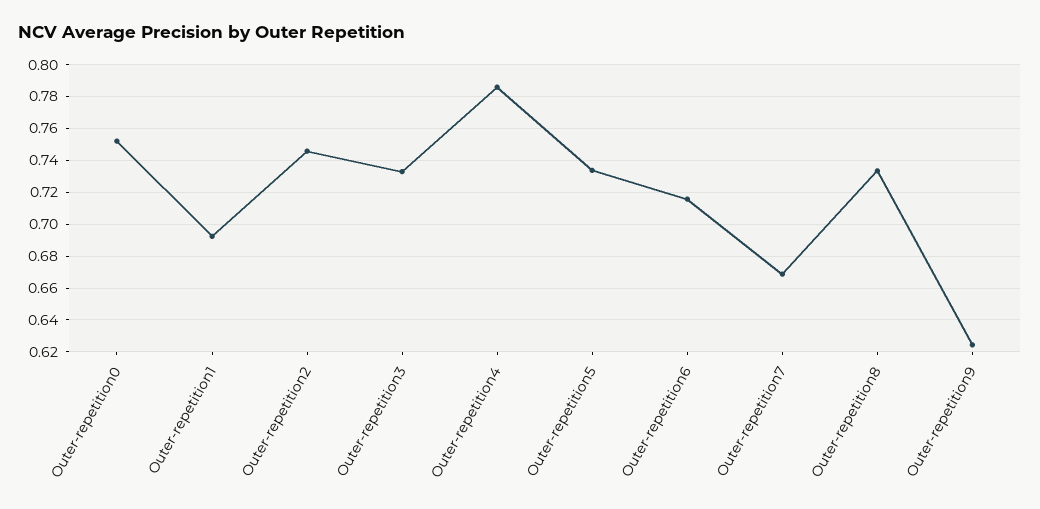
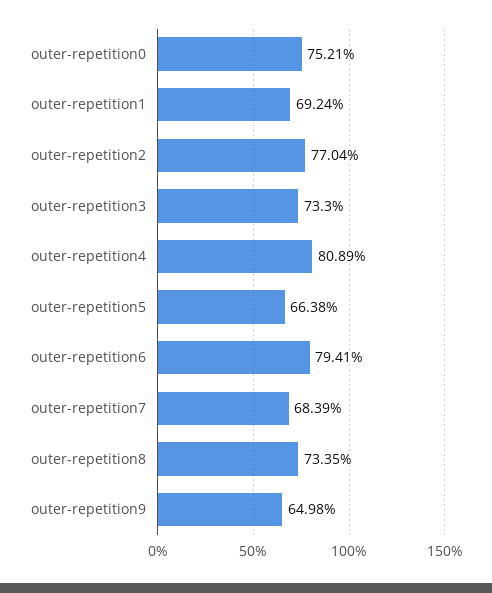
  {
    "Outer-repetition0": 0.7521,
    "Outer-repetition1": 0.6924,
-   "Outer-repetition2": 0.745,
+   "Outer-repetition2": 0.7704,
    "Outer-repetition3": 0.733,
-   "Outer-repetition4": 0.785,
+   "Outer-repetition4": 0.8089,
-   "Outer-repetition5": 0.735,
+   "Outer-repetition5": 0.6638,
-   "Outer-repetition6": 0.715,
+   "Outer-repetition6": 0.7941,
-   "Outer-repetition7": 0.67,
+   "Outer-repetition7": 0.6839,
    "Outer-repetition8": 0.7335,
-   "Outer-repetition9": 0.625
+   "Outer-repetition9": 0.6498
  }

